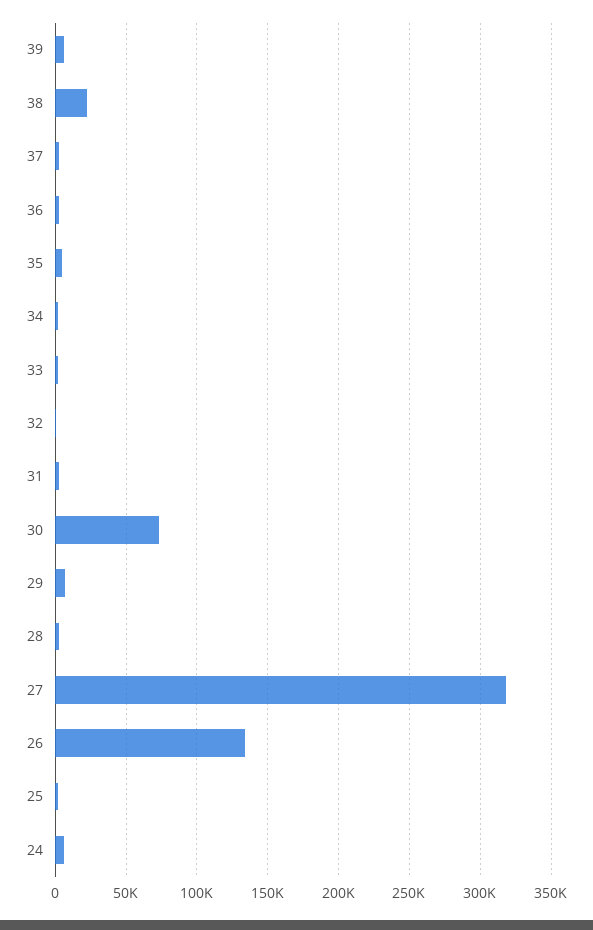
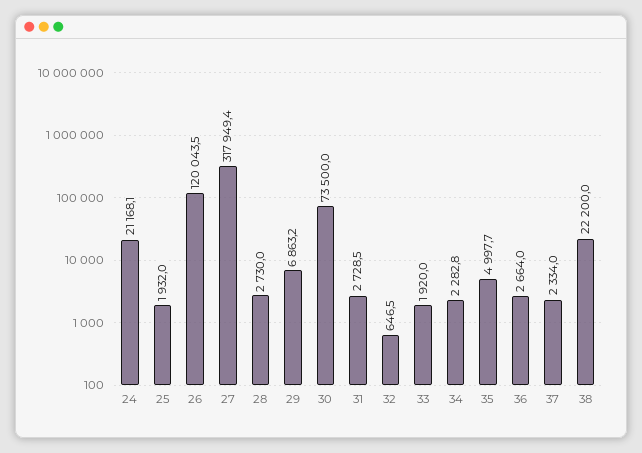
  {
-   "39": 5000,
    "38": 22200,
    "37": 2334,
    "36": 2664,
    "35": 4997.7,
    "34": 2282.8,
    "33": 1920,
    "32": 646.5,
    "31": 2728.5,
    "30": 73500,
    "29": 6863.2,
    "28": 2730,
    "27": 317949.4,
-   "26": 135000,
+   "26": 120043.5,
    "25": 1932,
-   "24": 5000
+   "24": 21168.1
  }

